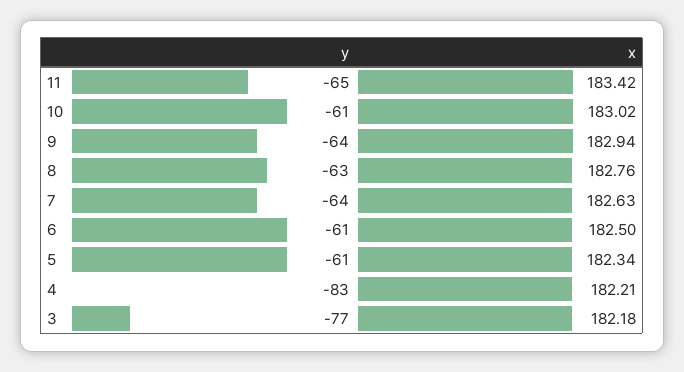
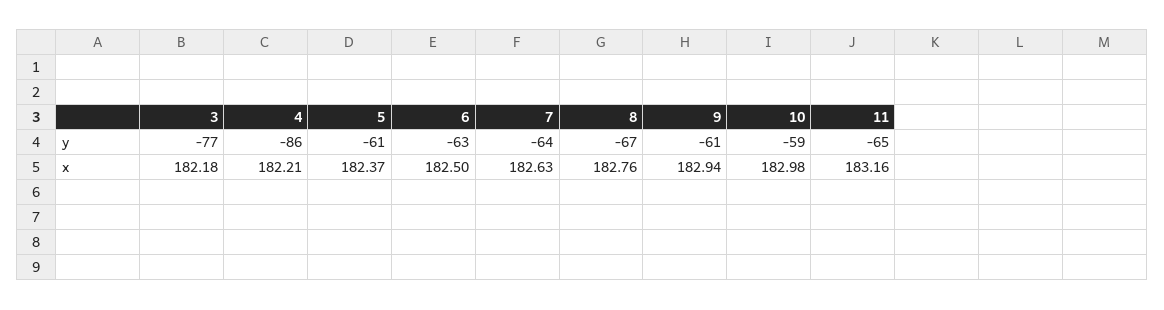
  {
    "y": {
      "11": -65,
-     "10": -61,
+     "10": -59,
-     "9": -64,
+     "9": -61,
-     "8": -63,
+     "8": -67,
      "7": -64,
-     "6": -61,
+     "6": -63,
      "5": -61,
-     "4": -83,
+     "4": -86,
      "3": -77
    },
    "x": {
-     "11": 183.42,
+     "11": 183.16,
-     "10": 183.02,
+     "10": 182.98,
      "9": 182.94,
      "8": 182.76,
      "7": 182.63,
      "6": 182.5,
-     "5": 182.34,
+     "5": 182.37,
      "4": 182.21,
      "3": 182.18
    }
  }

